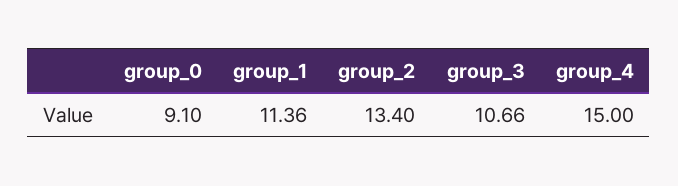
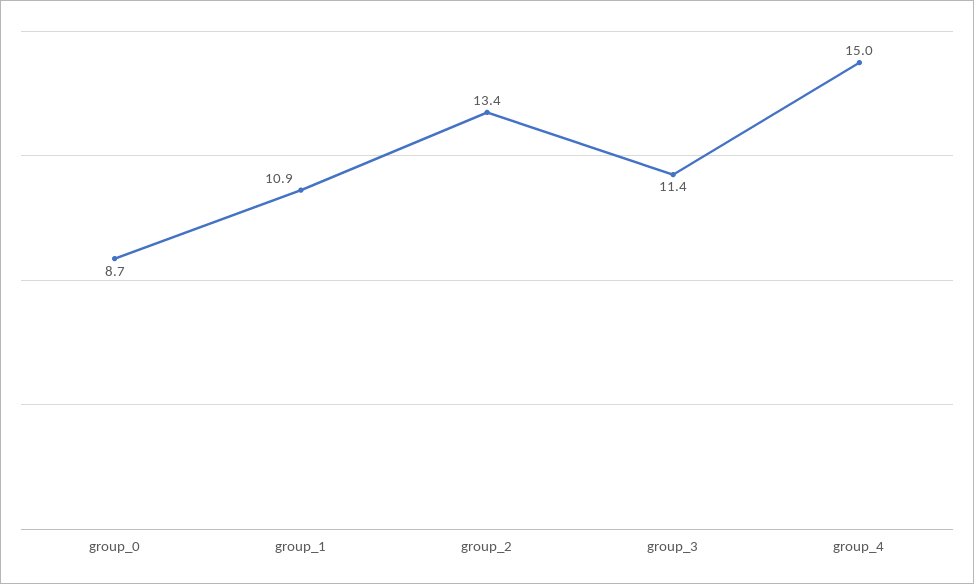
  {
-   "group_0": 9.1,
+   "group_0": 8.7,
-   "group_1": 11.36,
+   "group_1": 10.9,
    "group_2": 13.4,
-   "group_3": 10.66,
+   "group_3": 11.4,
    "group_4": 15
  }

